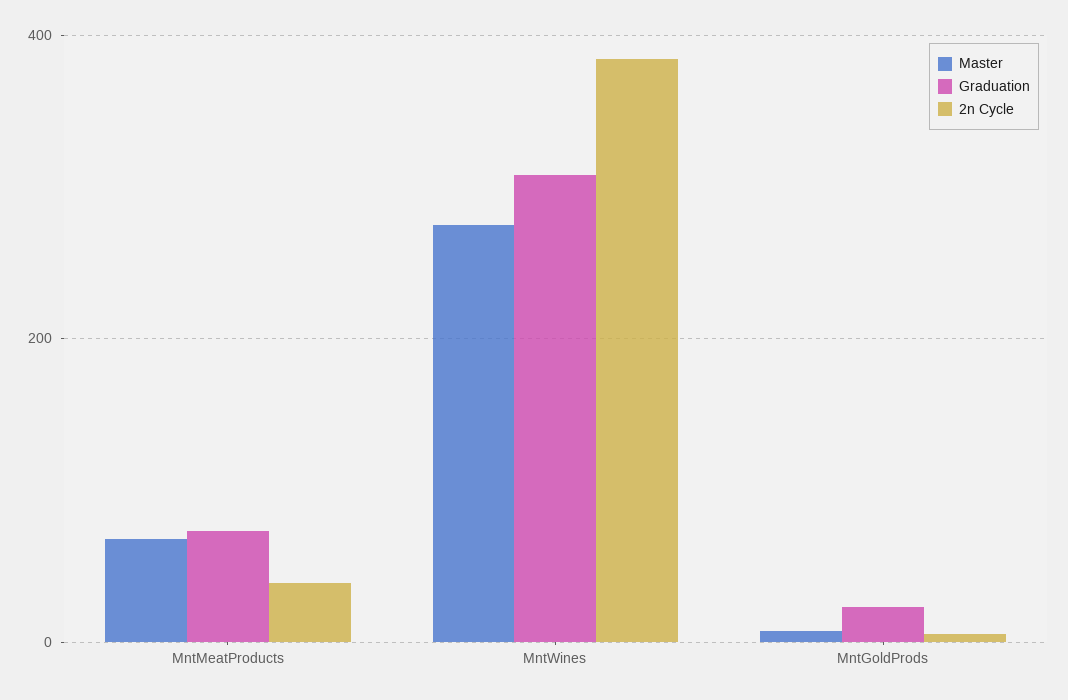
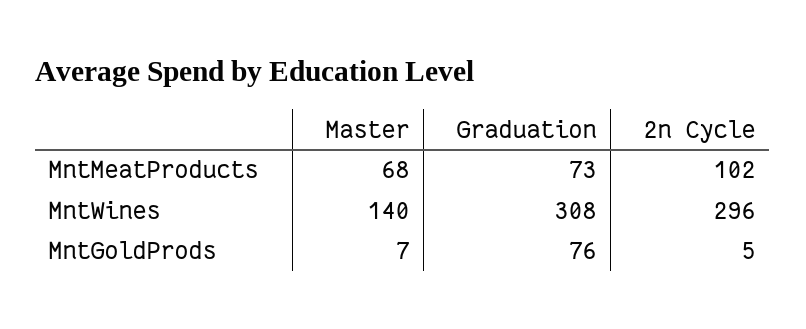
  {
    "Master": {
      "MntMeatProducts": 68,
-     "MntWines": 280,
+     "MntWines": 140,
      "MntGoldProds": 7
    },
    "Graduation": {
      "MntMeatProducts": 73,
      "MntWines": 308,
-     "MntGoldProds": 20
+     "MntGoldProds": 76
    },
    "2n Cycle": {
-     "MntMeatProducts": 40,
+     "MntMeatProducts": 102,
-     "MntWines": 380,
+     "MntWines": 296,
      "MntGoldProds": 5
    }
  }

